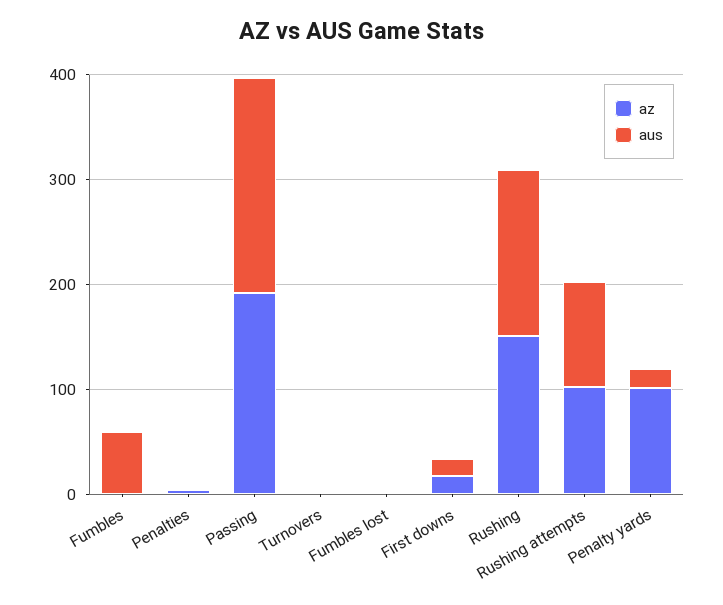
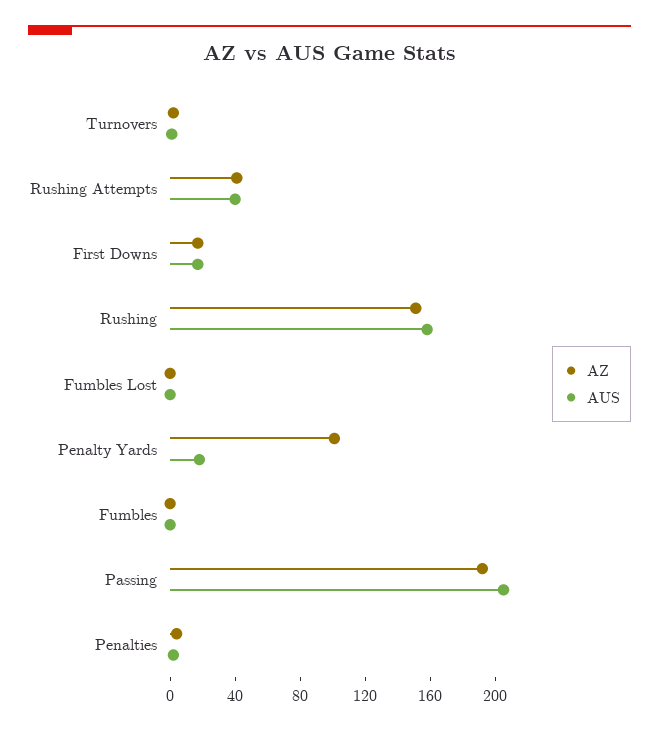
  {
    "az": {
      "Fumbles": 0,
      "Penalties": 0,
      "Passing": 190,
      "Turnovers": 0,
      "Fumbles lost": 0,
      "First downs": 20,
      "Rushing": 150,
-     "Rushing attempts": 100,
+     "Rushing attempts": 40,
      "Penalty yards": 100
    },
    "aus": {
-     "Fumbles": 60,
+     "Fumbles": 0,
      "Penalties": 0,
      "Passing": 210,
      "Turnovers": 0,
      "Fumbles lost": 0,
      "First downs": 20,
      "Rushing": 160,
-     "Rushing attempts": 100,
+     "Rushing attempts": 40,
      "Penalty yards": 20
    }
  }

